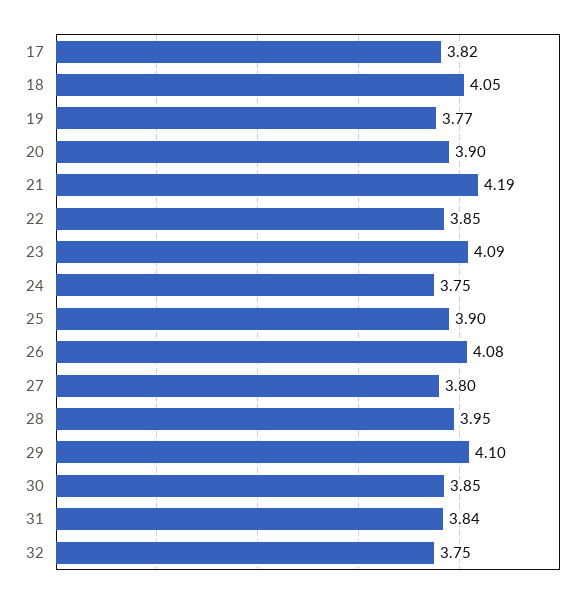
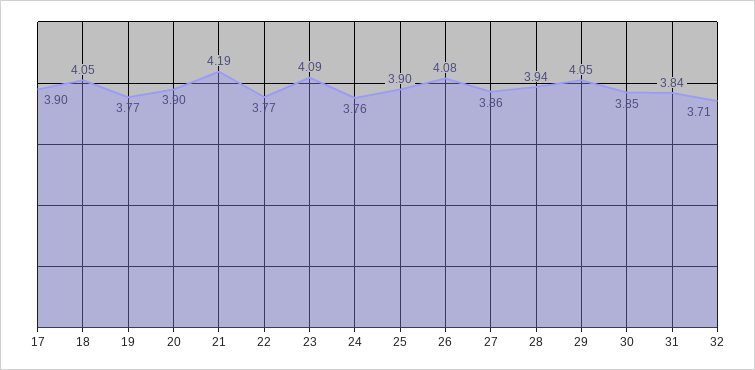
  {
-   "17": 3.82,
+   "17": 3.9,
    "18": 4.05,
    "19": 3.77,
    "20": 3.9,
    "21": 4.19,
-   "22": 3.85,
+   "22": 3.77,
    "23": 4.09,
-   "24": 3.75,
+   "24": 3.76,
    "25": 3.9,
    "26": 4.08,
-   "27": 3.8,
+   "27": 3.86,
-   "28": 3.95,
+   "28": 3.94,
-   "29": 4.1,
+   "29": 4.05,
    "30": 3.85,
    "31": 3.84,
-   "32": 3.75
+   "32": 3.71
  }

